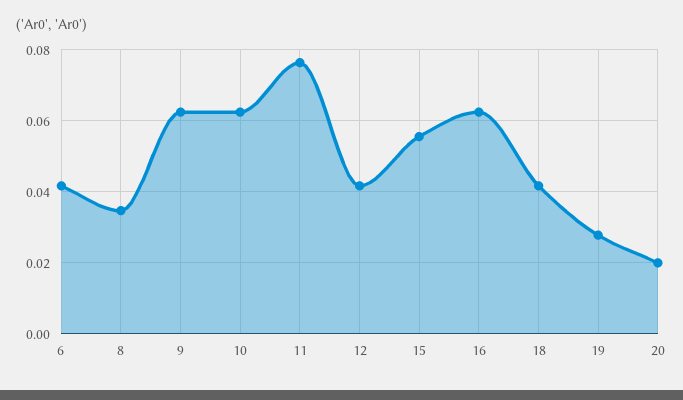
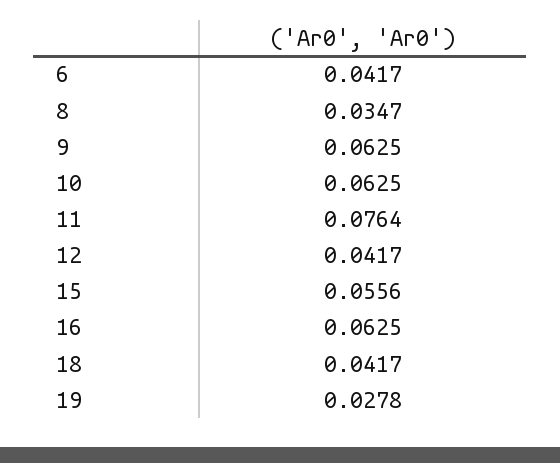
  {
    "6": 0.0417,
    "8": 0.0347,
    "9": 0.0625,
    "10": 0.0625,
    "11": 0.0764,
    "12": 0.0417,
    "15": 0.0556,
    "16": 0.0625,
    "18": 0.0417,
-   "19": 0.0278,
+   "19": 0.0278
-   "20": 0.02
  }

